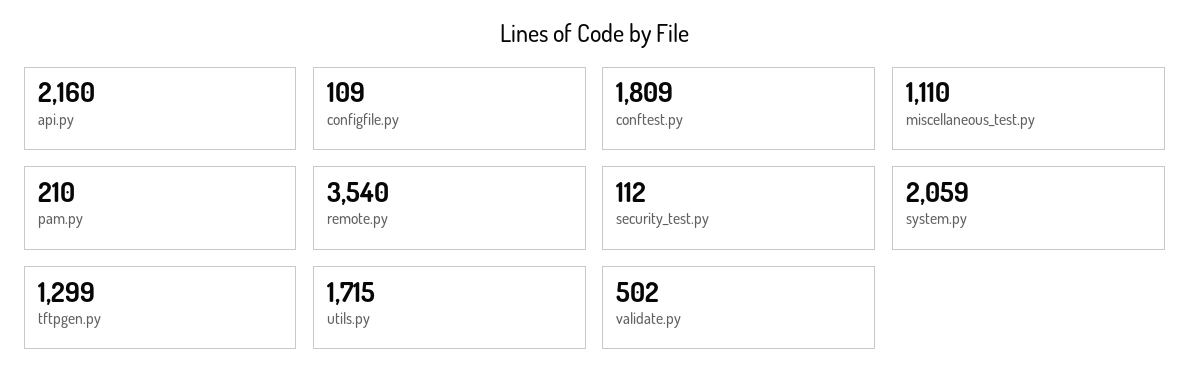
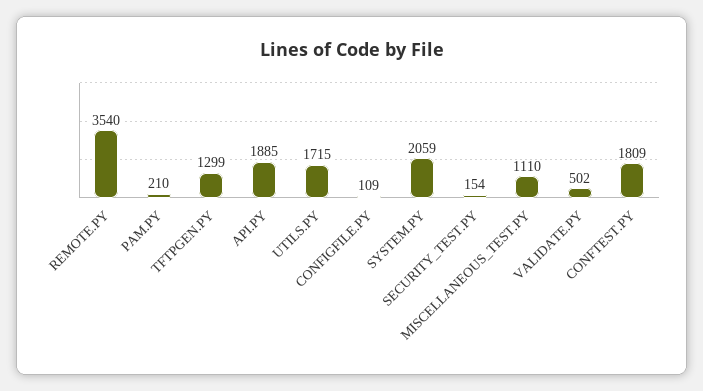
  {
-   "api.py": 2160,
+   "api.py": 1885,
    "configfile.py": 109,
    "conftest.py": 1809,
    "miscellaneous_test.py": 1110,
    "pam.py": 210,
    "remote.py": 3540,
-   "security_test.py": 112,
+   "security_test.py": 154,
    "system.py": 2059,
    "tftpgen.py": 1299,
    "utils.py": 1715,
    "validate.py": 502
  }

